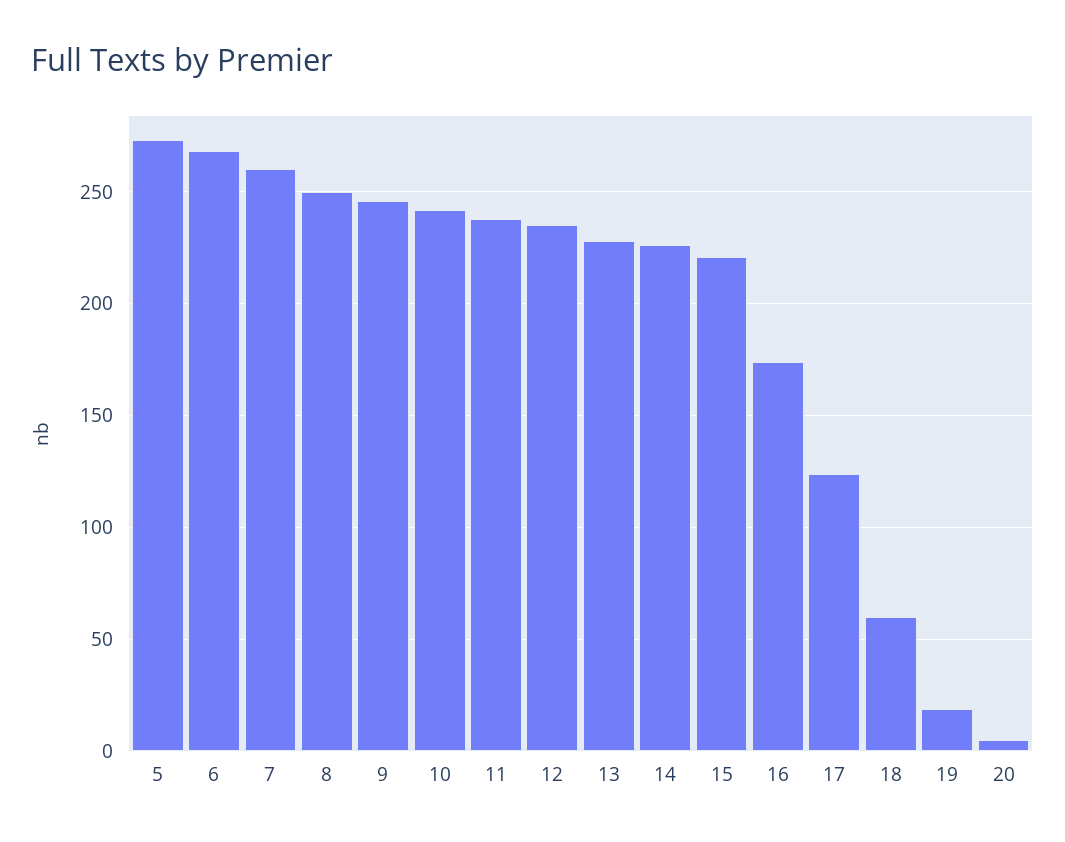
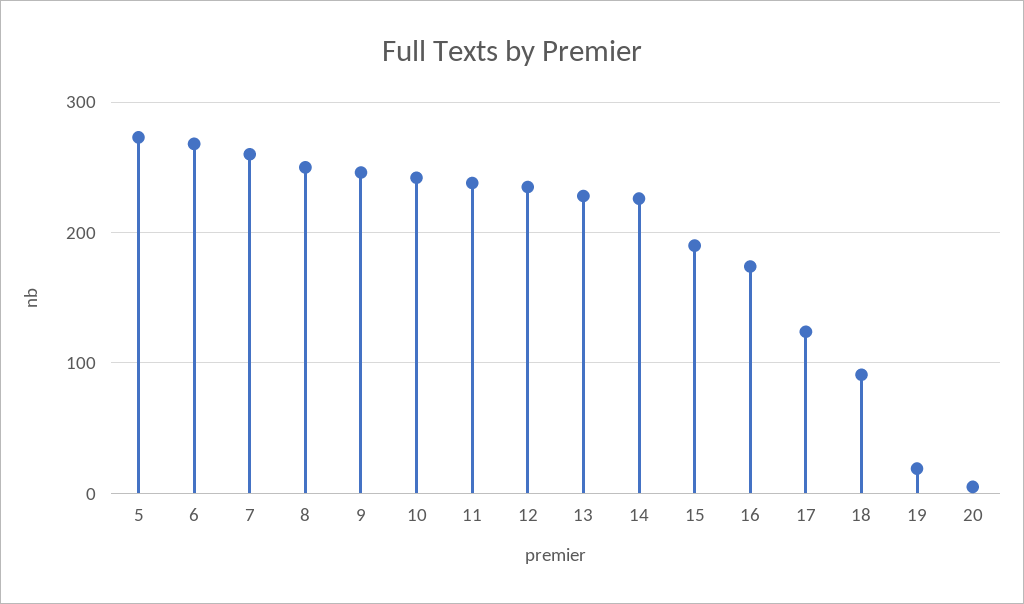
  {
    "5": 275,
    "6": 270,
    "7": 260,
    "8": 250,
    "9": 245,
    "10": 240,
    "11": 240,
    "12": 235,
    "13": 230,
    "14": 225,
-   "15": 220,
+   "15": 190,
    "16": 175,
    "17": 125,
-   "18": 60,
+   "18": 90,
    "19": 20,
    "20": 5
  }

